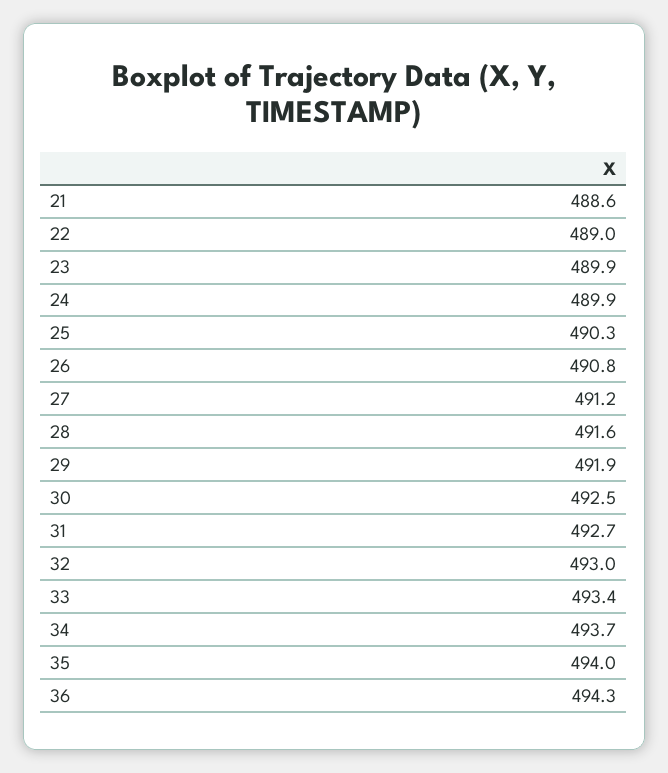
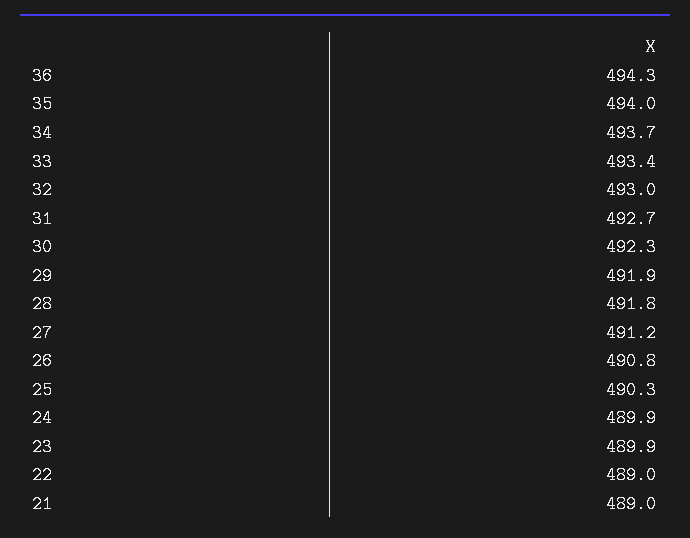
  {
-   "21": 488.6,
+   "21": 489,
    "22": 489,
    "23": 489.9,
    "24": 489.9,
    "25": 490.3,
    "26": 490.8,
    "27": 491.2,
-   "28": 491.6,
+   "28": 491.8,
    "29": 491.9,
-   "30": 492.5,
+   "30": 492.3,
    "31": 492.7,
    "32": 493,
    "33": 493.4,
    "34": 493.7,
    "35": 494,
    "36": 494.3
  }

